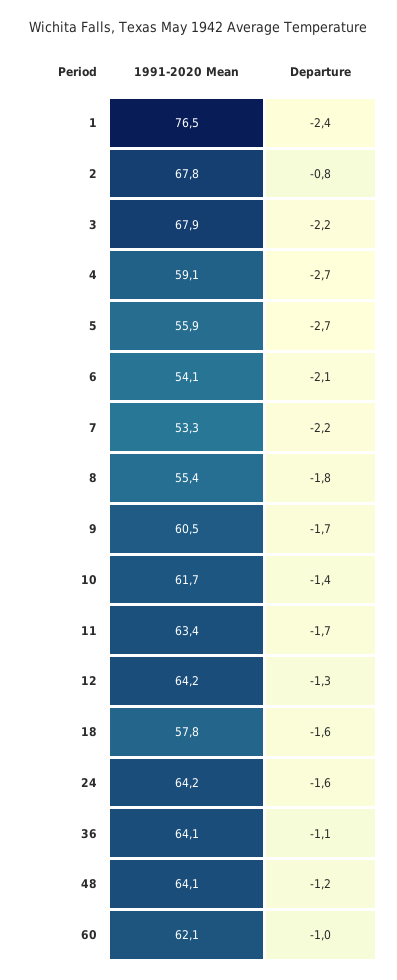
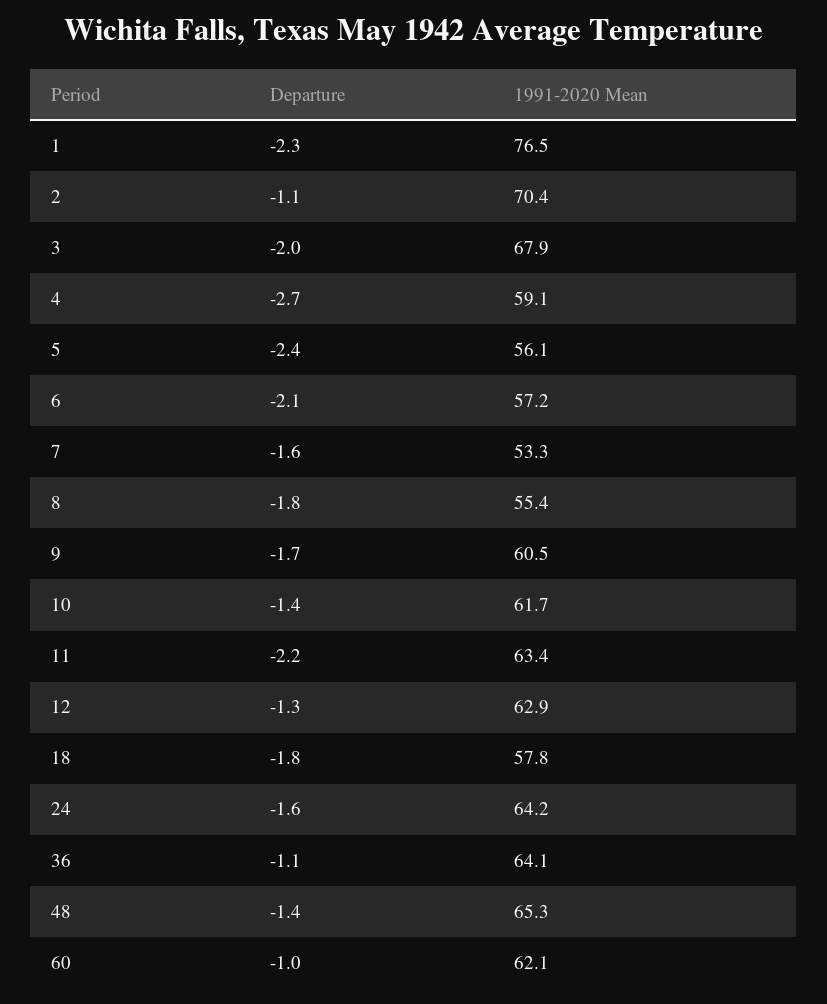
  {
    "1991-2020 Mean": {
      "1": 76.5,
-     "2": 67.8,
+     "2": 70.4,
      "3": 67.9,
      "4": 59.1,
-     "5": 55.9,
+     "5": 56.1,
-     "6": 54.1,
+     "6": 57.2,
      "7": 53.3,
      "8": 55.4,
      "9": 60.5,
      "10": 61.7,
      "11": 63.4,
-     "12": 64.2,
+     "12": 62.9,
      "18": 57.8,
      "24": 64.2,
      "36": 64.1,
-     "48": 64.1,
+     "48": 65.3,
      "60": 62.1
    },
    "Departure": {
-     "1": -2.4,
+     "1": -2.3,
-     "2": -0.8,
+     "2": -1.1,
-     "3": -2.2,
+     "3": -2,
      "4": -2.7,
-     "5": -2.7,
+     "5": -2.4,
      "6": -2.1,
-     "7": -2.2,
+     "7": -1.6,
      "8": -1.8,
      "9": -1.7,
      "10": -1.4,
-     "11": -1.7,
+     "11": -2.2,
      "12": -1.3,
-     "18": -1.6,
+     "18": -1.8,
      "24": -1.6,
      "36": -1.1,
-     "48": -1.2,
+     "48": -1.4,
      "60": -1
    }
  }

